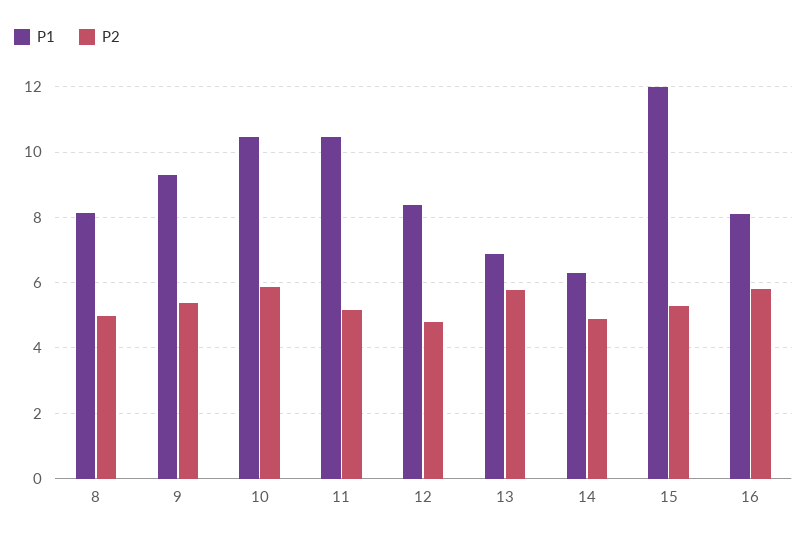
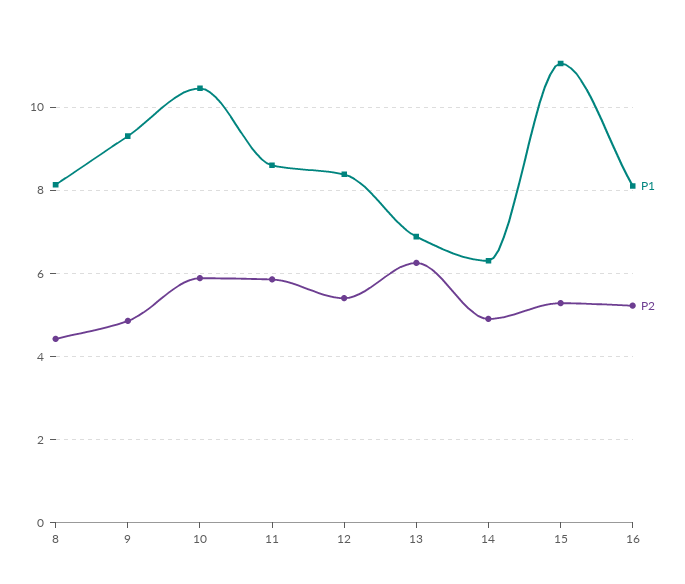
  {
    "P1": {
      "8": 8.2,
      "9": 9.4,
      "10": 10.4,
-     "11": 10.4,
+     "11": 8.6,
      "12": 8.4,
      "13": 6.8,
      "14": 6.4,
-     "15": 12,
+     "15": 11,
      "16": 8.2
    },
    "P2": {
-     "8": 5,
+     "8": 4.4,
-     "9": 5.4,
+     "9": 4.8,
      "10": 5.8,
-     "11": 5.2,
+     "11": 5.8,
-     "12": 4.8,
+     "12": 5.4,
-     "13": 5.8,
+     "13": 6.2,
      "14": 5,
      "15": 5.2,
-     "16": 5.8
+     "16": 5.2
    }
  }

